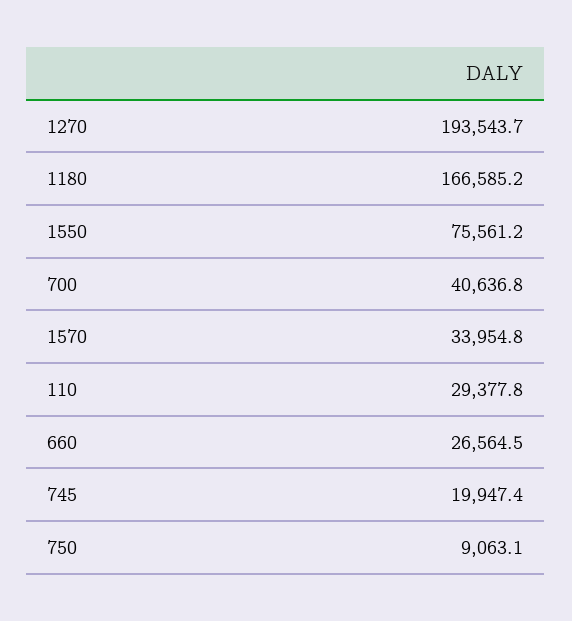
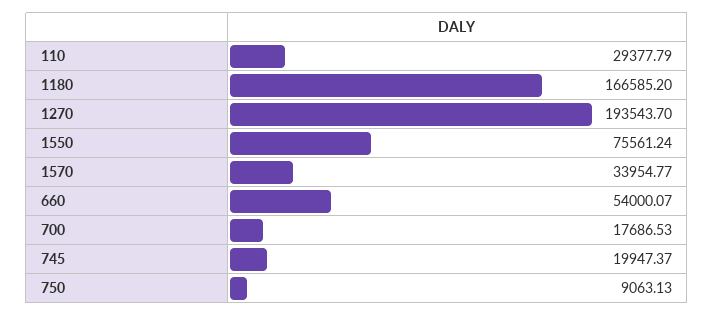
  {
    "1270": 193543.7,
    "1180": 166585.2,
    "1550": 75561.24,
-   "700": 40636.8,
+   "700": 17686.53,
    "1570": 33954.77,
    "110": 29377.79,
-   "660": 26564.5,
+   "660": 54000.07,
    "745": 19947.37,
    "750": 9063.13
  }

